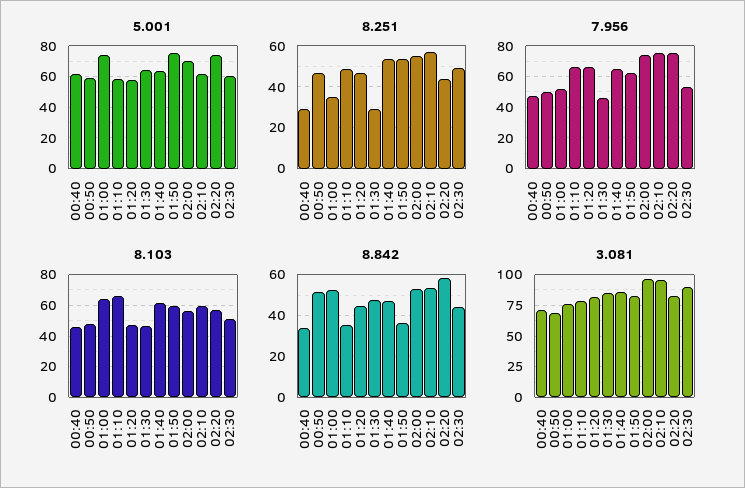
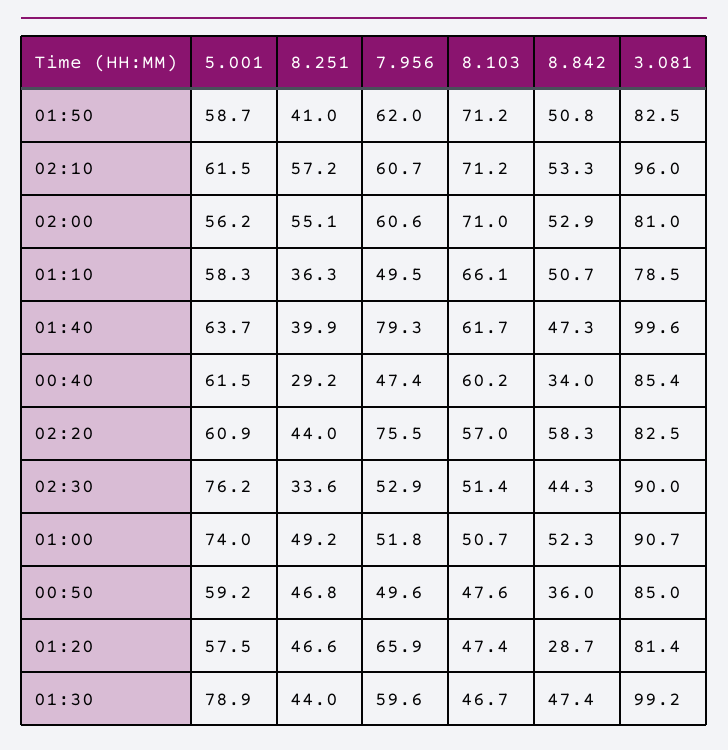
  {
    "5.001": {
      "00:40": 61.5,
      "00:50": 59.2,
      "01:00": 74,
      "01:10": 58.3,
      "01:20": 57.5,
-     "01:30": 65,
+     "01:30": 78.9,
      "01:40": 63.7,
-     "01:50": 75,
+     "01:50": 58.7,
-     "02:00": 70,
+     "02:00": 56.2,
      "02:10": 61.5,
-     "02:20": 75,
+     "02:20": 60.9,
-     "02:30": 60
+     "02:30": 76.2
    },
    "8.251": {
      "00:40": 29.2,
      "00:50": 46.8,
-     "01:00": 35,
+     "01:00": 49.2,
-     "01:10": 50,
+     "01:10": 36.3,
      "01:20": 46.6,
-     "01:30": 30,
+     "01:30": 44,
-     "01:40": 55,
+     "01:40": 39.9,
-     "01:50": 55,
+     "01:50": 41,
      "02:00": 55.1,
      "02:10": 57.2,
      "02:20": 44,
-     "02:30": 50
+     "02:30": 33.6
    },
    "7.956": {
      "00:40": 47.4,
      "00:50": 49.6,
      "01:00": 51.8,
-     "01:10": 65,
+     "01:10": 49.5,
      "01:20": 65.9,
-     "01:30": 45,
+     "01:30": 59.6,
-     "01:40": 65,
+     "01:40": 79.3,
      "01:50": 62,
-     "02:00": 75,
+     "02:00": 60.6,
-     "02:10": 75,
+     "02:10": 60.7,
      "02:20": 75.5,
      "02:30": 52.9
    },
    "8.103": {
-     "00:40": 45,
+     "00:40": 60.2,
      "00:50": 47.6,
-     "01:00": 65,
+     "01:00": 50.7,
      "01:10": 66.1,
      "01:20": 47.4,
      "01:30": 46.7,
      "01:40": 61.7,
-     "01:50": 60,
+     "01:50": 71.2,
-     "02:00": 55,
+     "02:00": 71,
-     "02:10": 60,
+     "02:10": 71.2,
      "02:20": 57,
      "02:30": 51.4
    },
    "8.842": {
      "00:40": 34,
-     "00:50": 50,
+     "00:50": 36,
      "01:00": 52.3,
-     "01:10": 35,
+     "01:10": 50.7,
-     "01:20": 45,
+     "01:20": 28.7,
      "01:30": 47.4,
      "01:40": 47.3,
-     "01:50": 35,
+     "01:50": 50.8,
      "02:00": 52.9,
      "02:10": 53.3,
      "02:20": 58.3,
      "02:30": 44.3
    },
    "3.081": {
-     "00:40": 70,
+     "00:40": 85.4,
-     "00:50": 70,
+     "00:50": 85,
-     "01:00": 75,
+     "01:00": 90.7,
      "01:10": 78.5,
      "01:20": 81.4,
-     "01:30": 85,
+     "01:30": 99.2,
-     "01:40": 85,
+     "01:40": 99.6,
      "01:50": 82.5,
-     "02:00": 95,
+     "02:00": 81,
      "02:10": 96,
      "02:20": 82.5,
      "02:30": 90
    }
  }

